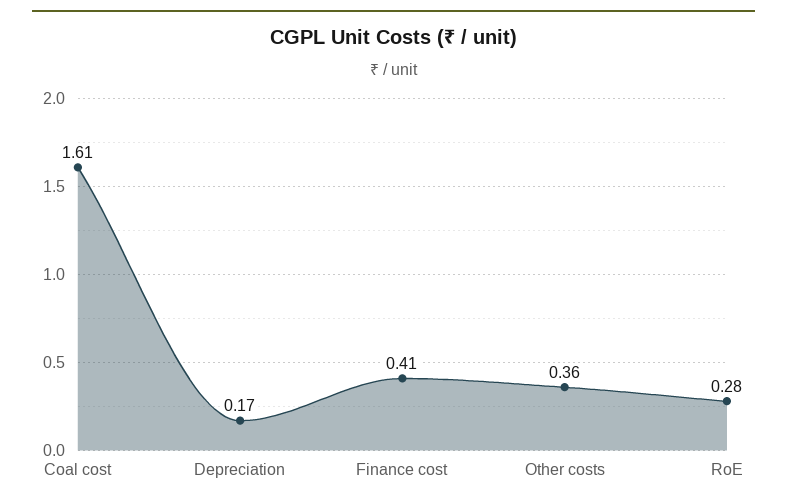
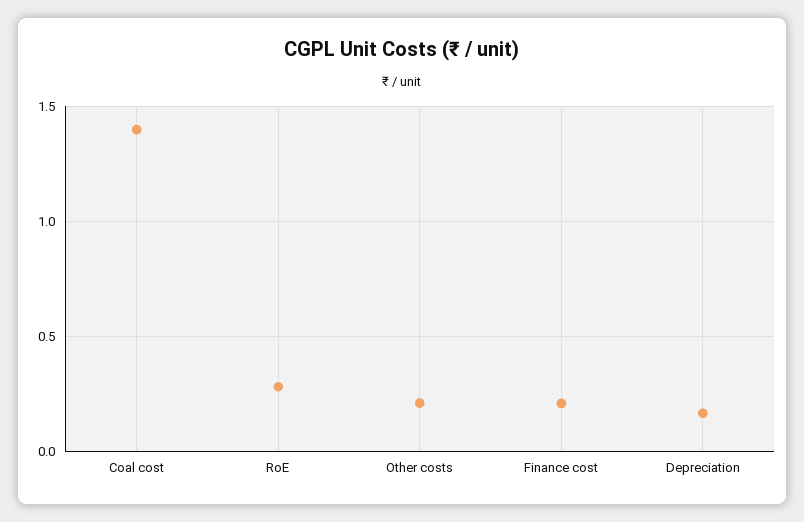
  {
-   "Coal cost": 1.61,
+   "Coal cost": 1.4,
    "Depreciation": 0.17,
-   "Finance cost": 0.41,
+   "Finance cost": 0.2,
-   "Other costs": 0.36,
+   "Other costs": 0.2,
    "RoE": 0.28
  }

